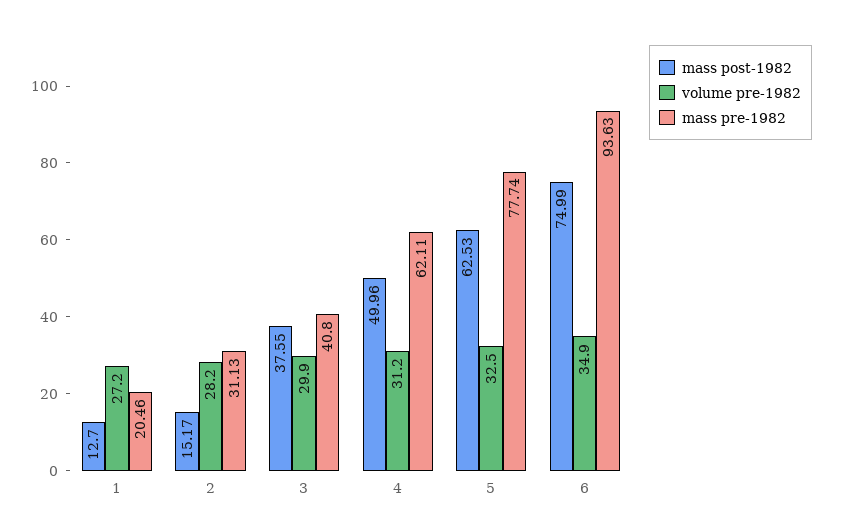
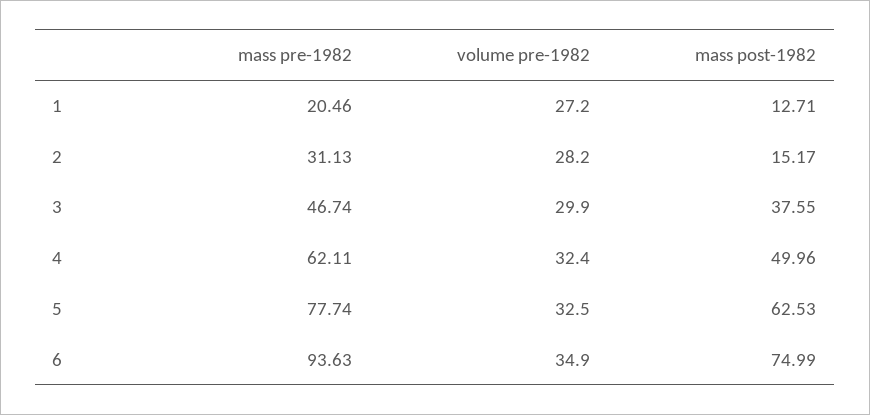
  {
    "mass post-1982": {
-     "1": 12.7,
+     "1": 12.71,
      "2": 15.17,
      "3": 37.55,
      "4": 49.96,
      "5": 62.53,
      "6": 74.99
    },
    "volume pre-1982": {
      "1": 27.2,
      "2": 28.2,
      "3": 29.9,
-     "4": 31.2,
+     "4": 32.4,
      "5": 32.5,
      "6": 34.9
    },
    "mass pre-1982": {
      "1": 20.46,
      "2": 31.13,
-     "3": 40.8,
+     "3": 46.74,
      "4": 62.11,
      "5": 77.74,
      "6": 93.63
    }
  }

